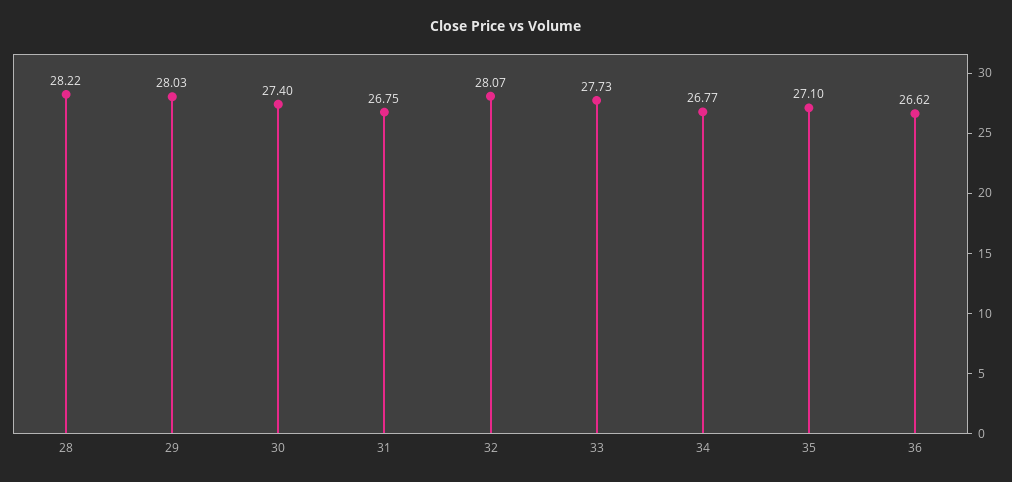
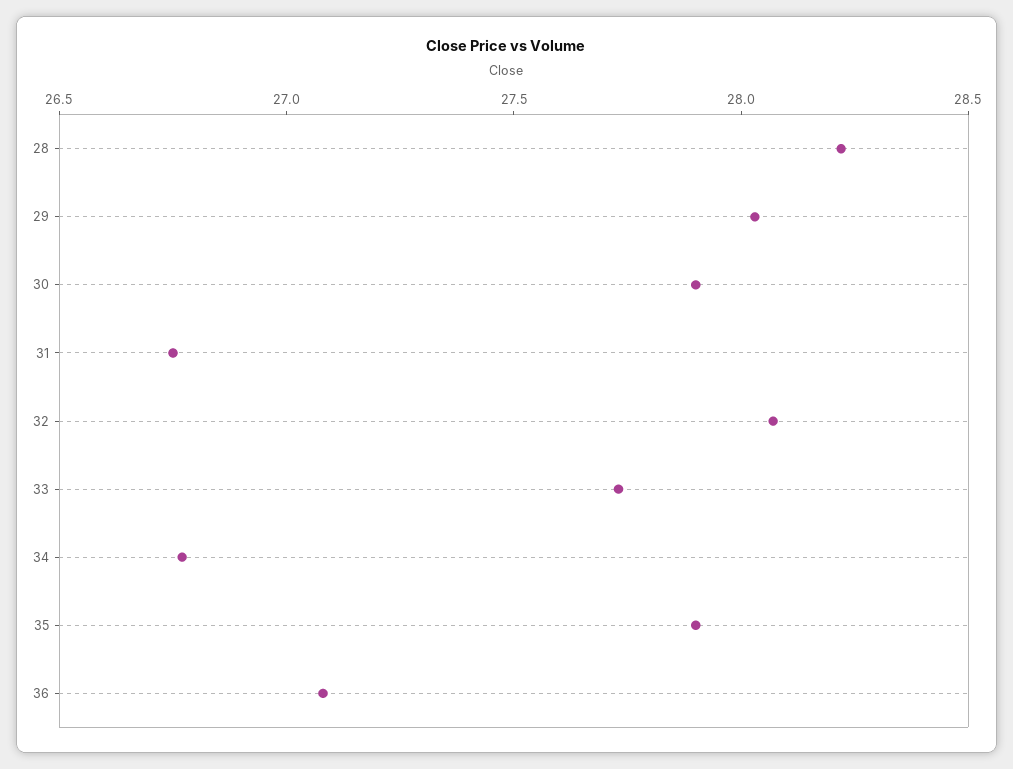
  {
    "28": 28.22,
    "29": 28.03,
-   "30": 27.4,
+   "30": 27.9,
    "31": 26.75,
    "32": 28.07,
    "33": 27.73,
    "34": 26.77,
-   "35": 27.1,
+   "35": 27.9,
-   "36": 26.62
+   "36": 27.1
  }

